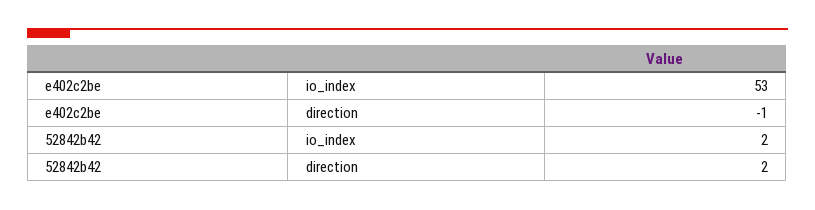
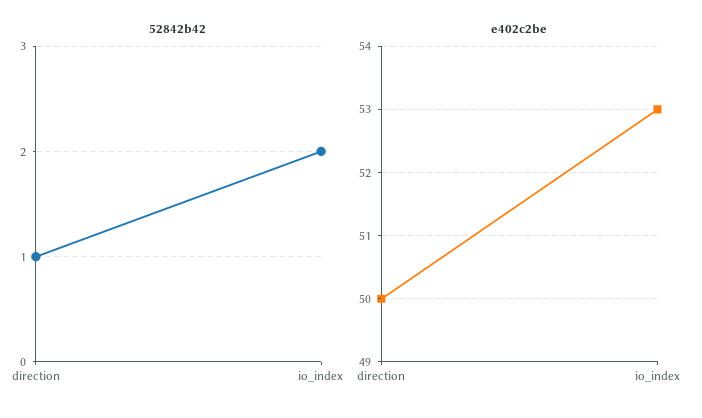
  {
    "e402c2be": {
      "io_index": 53,
-     "direction": -1
+     "direction": 50
    },
    "52842b42": {
      "io_index": 2,
-     "direction": 2
+     "direction": 1
    }
  }

